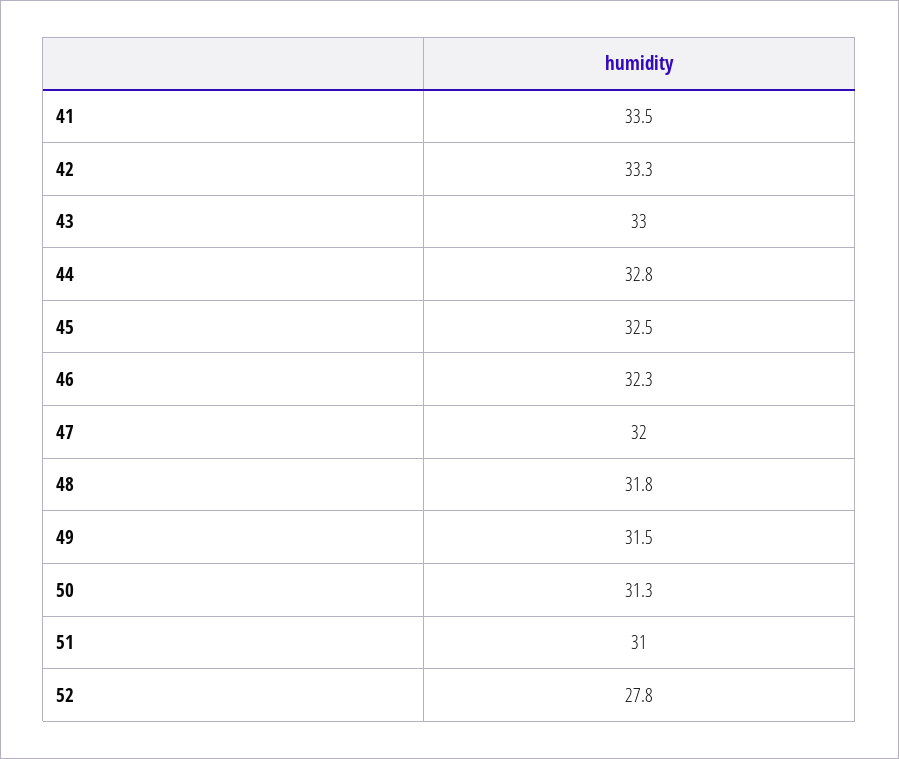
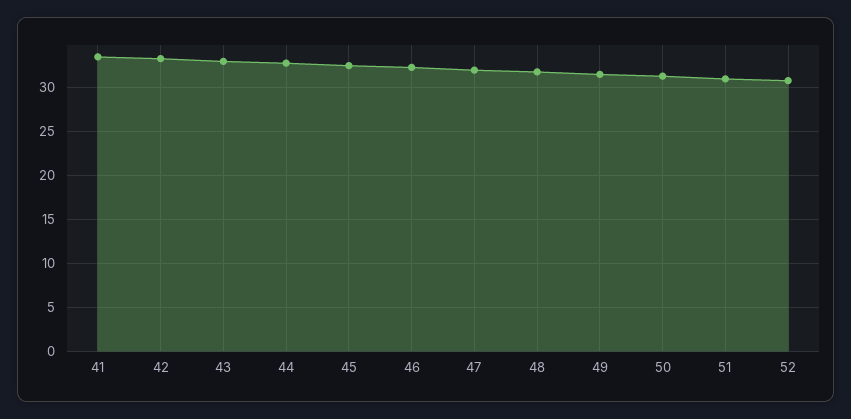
  {
    "41": 33.5,
    "42": 33.3,
    "43": 33,
    "44": 32.8,
    "45": 32.5,
    "46": 32.3,
    "47": 32,
    "48": 31.8,
    "49": 31.5,
    "50": 31.3,
    "51": 31,
-   "52": 27.8
+   "52": 31
  }

